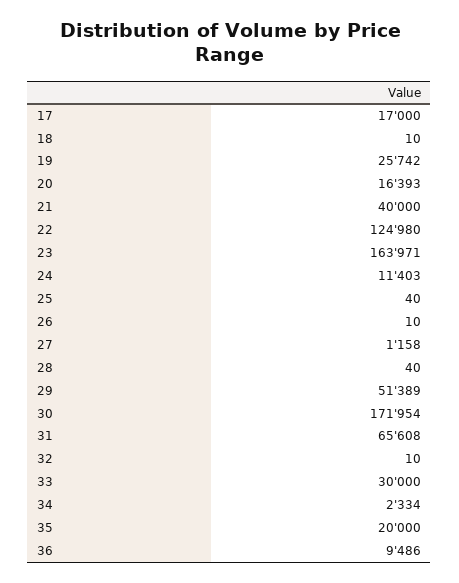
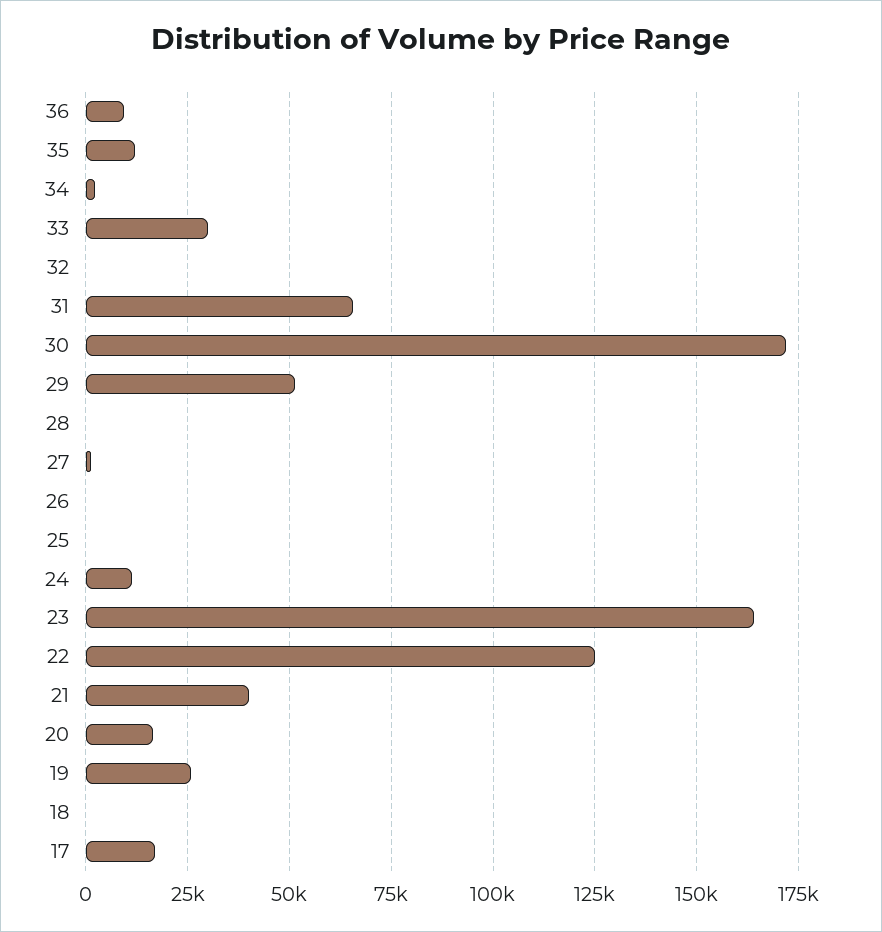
  {
    "17": 17000,
    "18": 10,
    "19": 25742,
    "20": 16393,
    "21": 40000,
    "22": 124980,
    "23": 163971,
    "24": 11403,
    "25": 40,
    "26": 10,
    "27": 1158,
    "28": 40,
    "29": 51389,
    "30": 171954,
    "31": 65608,
    "32": 10,
    "33": 30000,
    "34": 2334,
-   "35": 20000,
+   "35": 12500,
    "36": 9486
  }

